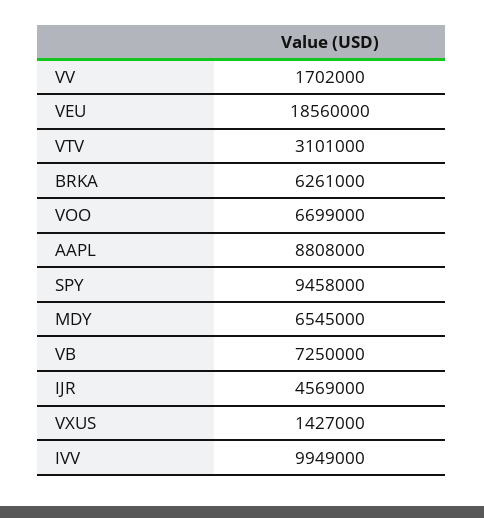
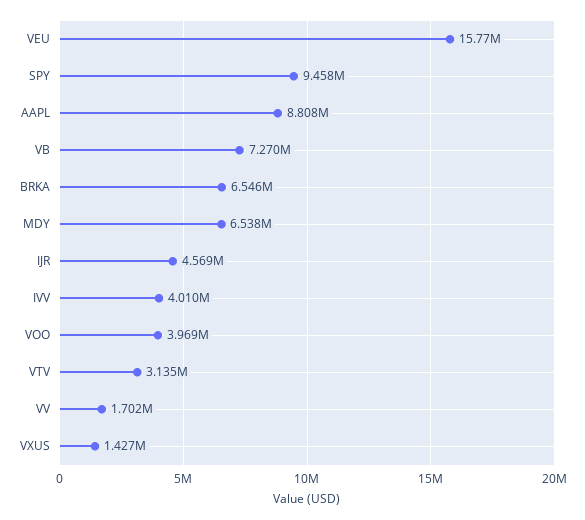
  {
    "VV": 1702000,
-   "VEU": 18560000,
+   "VEU": 15770000,
-   "VTV": 3101000,
+   "VTV": 3135000,
-   "BRKA": 6261000,
+   "BRKA": 6546000,
-   "VOO": 6699000,
+   "VOO": 3969000,
    "AAPL": 8808000,
    "SPY": 9458000,
-   "MDY": 6545000,
+   "MDY": 6538000,
-   "VB": 7250000,
+   "VB": 7270000,
    "IJR": 4569000,
    "VXUS": 1427000,
-   "IVV": 9949000
+   "IVV": 4010000
  }

